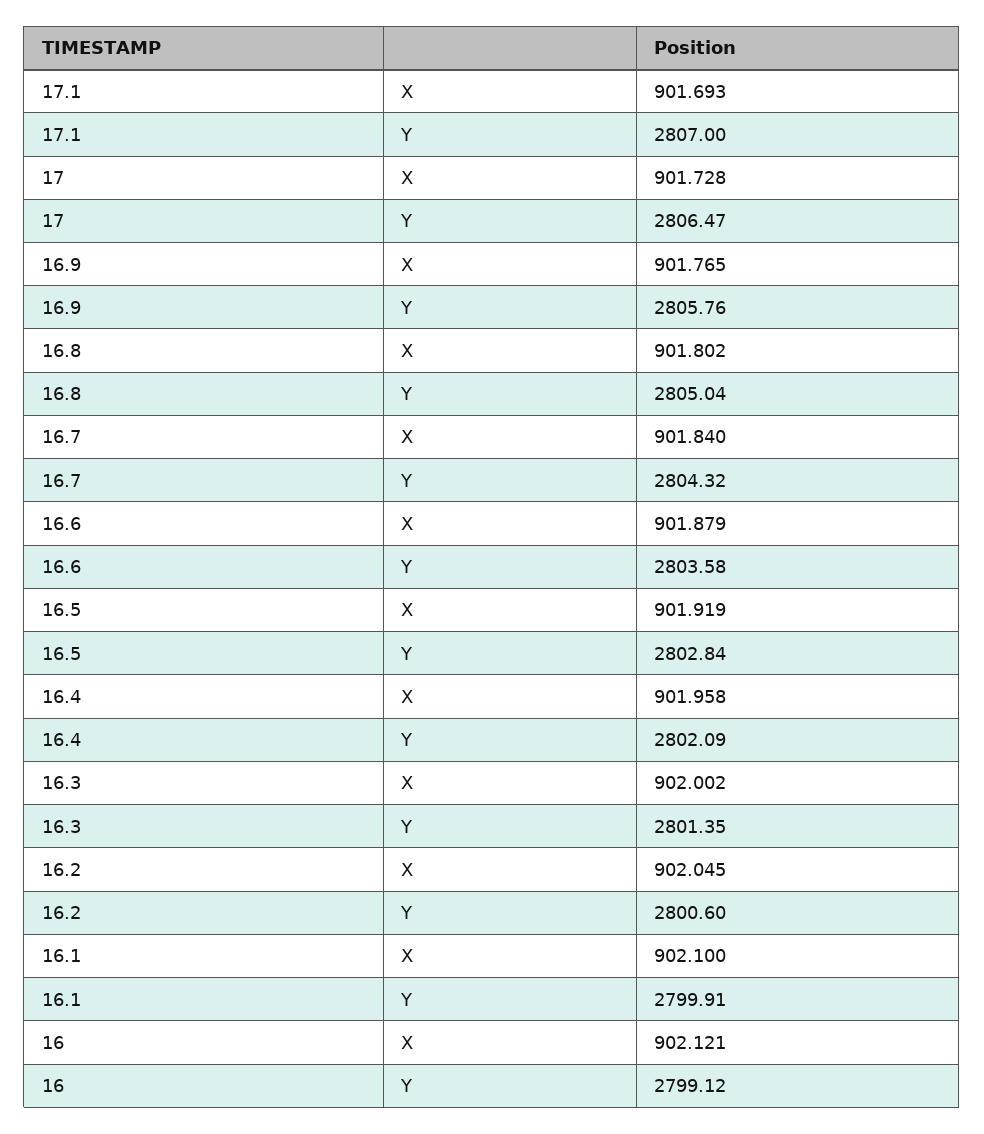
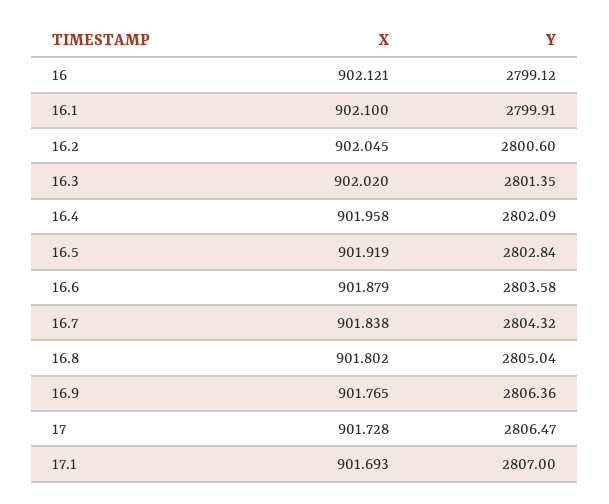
  {
    "17.1": {
      "X": 901.693,
      "Y": 2807
    },
    "17": {
      "X": 901.728,
      "Y": 2806.47
    },
    "16.9": {
      "X": 901.765,
-     "Y": 2805.76
+     "Y": 2806.36
    },
    "16.8": {
      "X": 901.802,
      "Y": 2805.04
    },
    "16.7": {
-     "X": 901.84,
+     "X": 901.838,
      "Y": 2804.32
    },
    "16.6": {
      "X": 901.879,
      "Y": 2803.58
    },
    "16.5": {
      "X": 901.919,
      "Y": 2802.84
    },
    "16.4": {
      "X": 901.958,
      "Y": 2802.09
    },
    "16.3": {
-     "X": 902.002,
+     "X": 902.02,
      "Y": 2801.35
    },
    "16.2": {
      "X": 902.045,
      "Y": 2800.6
    },
    "16.1": {
      "X": 902.1,
      "Y": 2799.91
    },
    "16": {
      "X": 902.121,
      "Y": 2799.12
    }
  }

